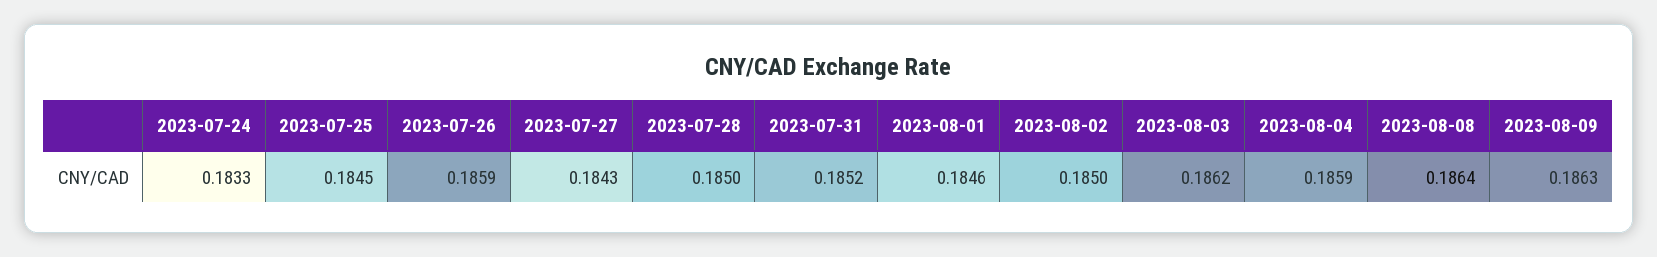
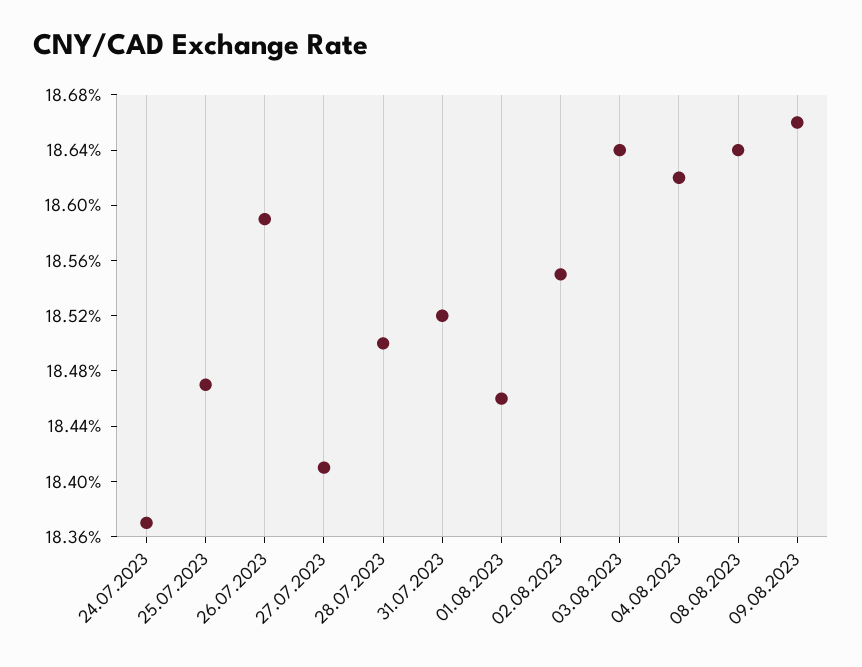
  {
-   "2023-07-24": 0.1833,
+   "2023-07-24": 0.1837,
-   "2023-07-25": 0.1845,
+   "2023-07-25": 0.1847,
    "2023-07-26": 0.1859,
-   "2023-07-27": 0.1843,
+   "2023-07-27": 0.1841,
    "2023-07-28": 0.185,
    "2023-07-31": 0.1852,
    "2023-08-01": 0.1846,
-   "2023-08-02": 0.185,
+   "2023-08-02": 0.1855,
-   "2023-08-03": 0.1862,
+   "2023-08-03": 0.1864,
-   "2023-08-04": 0.1859,
+   "2023-08-04": 0.1862,
    "2023-08-08": 0.1864,
-   "2023-08-09": 0.1863
+   "2023-08-09": 0.1866
  }

